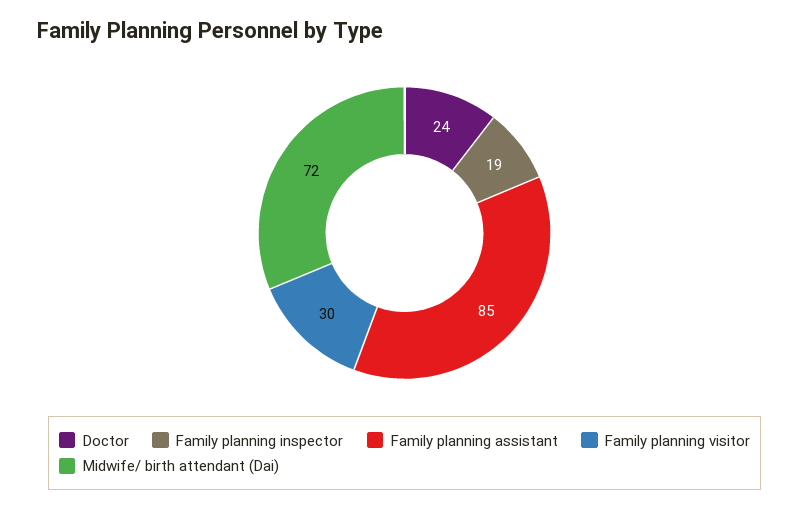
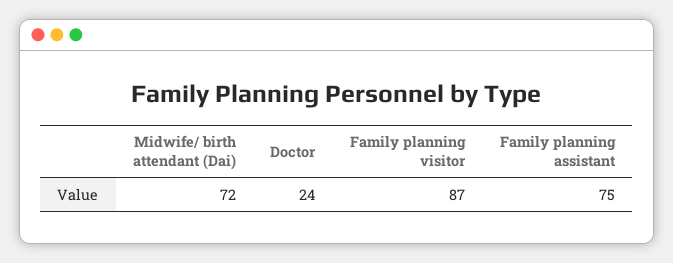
  {
    "Doctor": 24,
-   "Family planning inspector": 19,
-   "Family planning assistant": 85,
+   "Family planning assistant": 75,
-   "Family planning visitor": 30,
+   "Family planning visitor": 87,
    "Midwife/ birth attendant (Dai)": 72
  }

